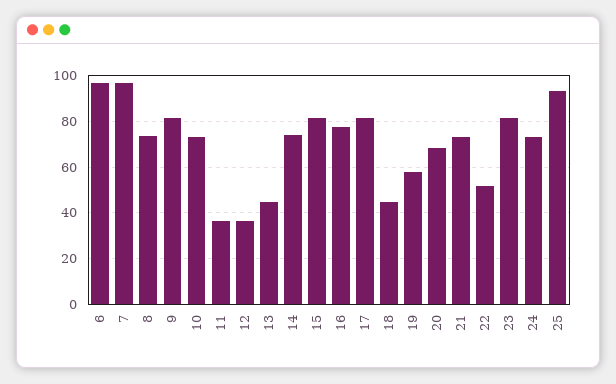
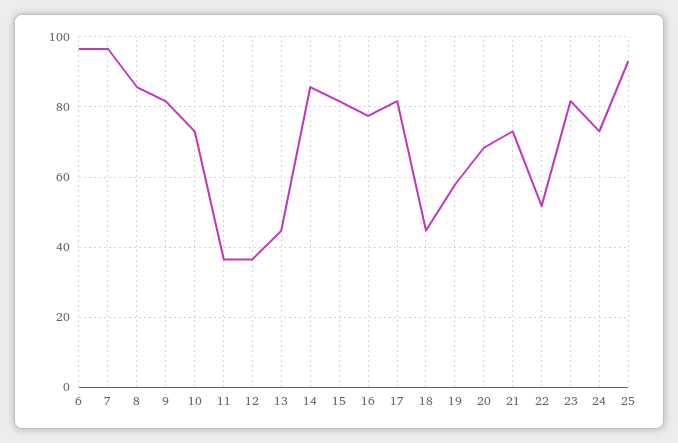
  {
    "6": 96,
    "7": 96,
-   "8": 75,
+   "8": 86,
    "9": 82,
    "10": 74,
    "11": 36,
    "12": 36,
    "13": 44,
-   "14": 75,
+   "14": 86,
    "15": 82,
    "16": 78,
    "17": 82,
    "18": 44,
    "19": 58,
    "20": 68,
    "21": 74,
    "22": 52,
    "23": 82,
    "24": 74,
    "25": 94
  }

